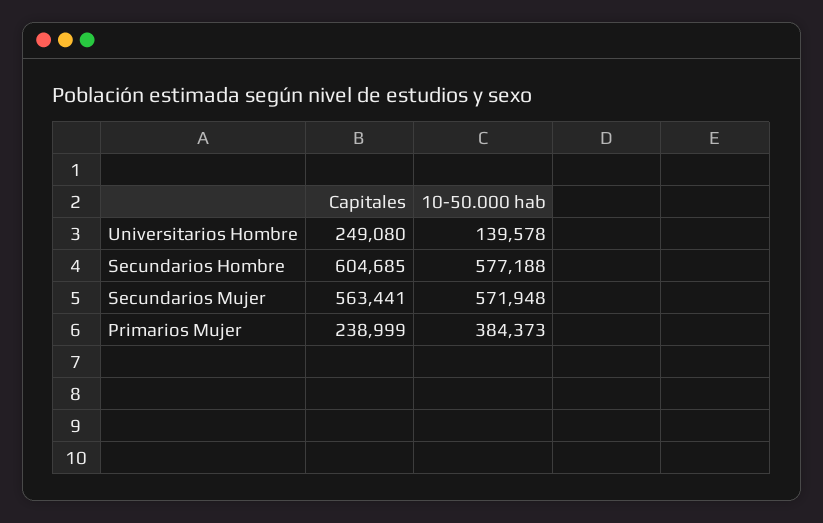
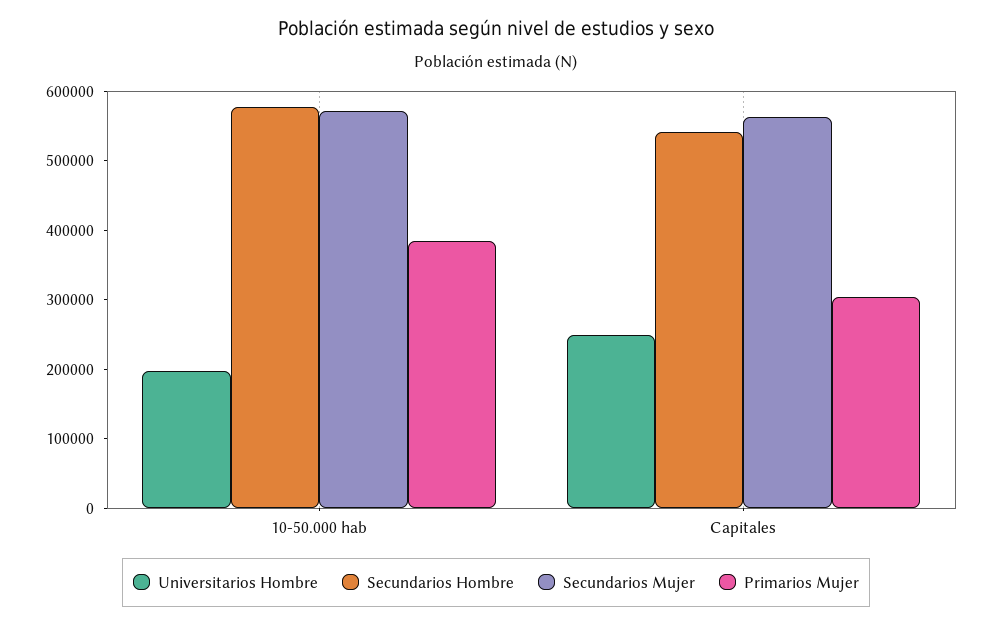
  {
    "Universitarios Hombre": {
      "Capitales": 249080,
-     "10-50.000 hab": 139578
+     "10-50.000 hab": 200000
    },
    "Secundarios Hombre": {
-     "Capitales": 604685,
+     "Capitales": 540000,
      "10-50.000 hab": 577188
    },
    "Secundarios Mujer": {
      "Capitales": 563441,
      "10-50.000 hab": 571948
    },
    "Primarios Mujer": {
-     "Capitales": 238999,
+     "Capitales": 300000,
      "10-50.000 hab": 384373
    }
  }

